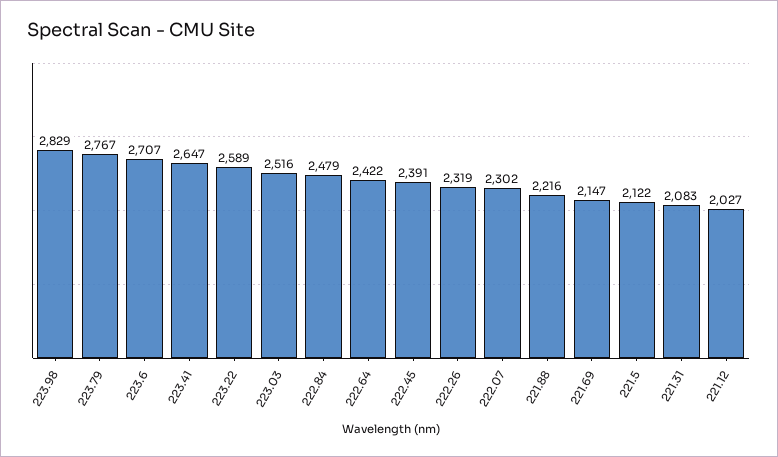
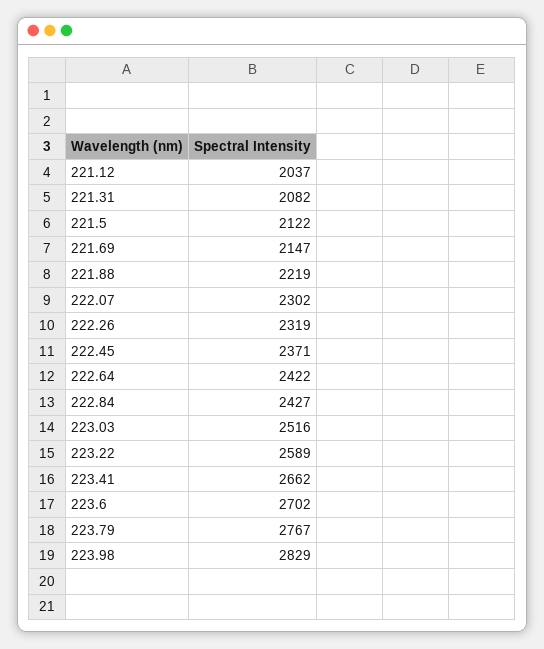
  {
    "223.98": 2829,
    "223.79": 2767,
-   "223.6": 2707,
+   "223.6": 2702,
-   "223.41": 2647,
+   "223.41": 2662,
    "223.22": 2589,
    "223.03": 2516,
-   "222.84": 2479,
+   "222.84": 2427,
    "222.64": 2422,
-   "222.45": 2391,
+   "222.45": 2371,
    "222.26": 2319,
    "222.07": 2302,
-   "221.88": 2216,
+   "221.88": 2219,
    "221.69": 2147,
    "221.5": 2122,
-   "221.31": 2083,
+   "221.31": 2082,
-   "221.12": 2027
+   "221.12": 2037
  }

